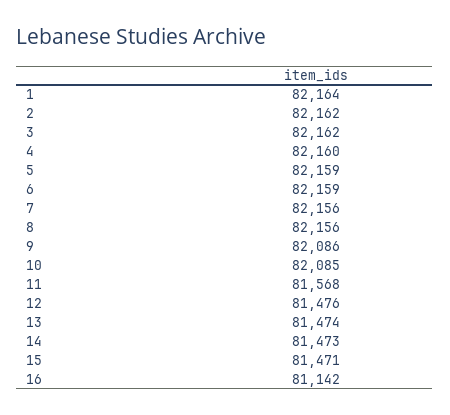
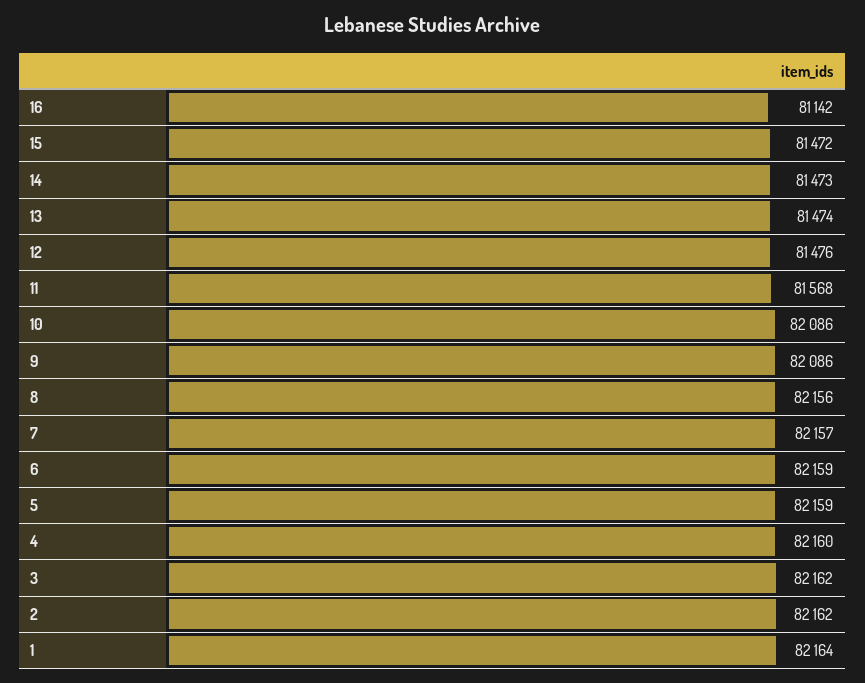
  {
    "1": 82164,
    "2": 82162,
    "3": 82162,
    "4": 82160,
    "5": 82159,
    "6": 82159,
-   "7": 82156,
+   "7": 82157,
    "8": 82156,
    "9": 82086,
-   "10": 82085,
+   "10": 82086,
    "11": 81568,
    "12": 81476,
    "13": 81474,
    "14": 81473,
-   "15": 81471,
+   "15": 81472,
    "16": 81142
  }

